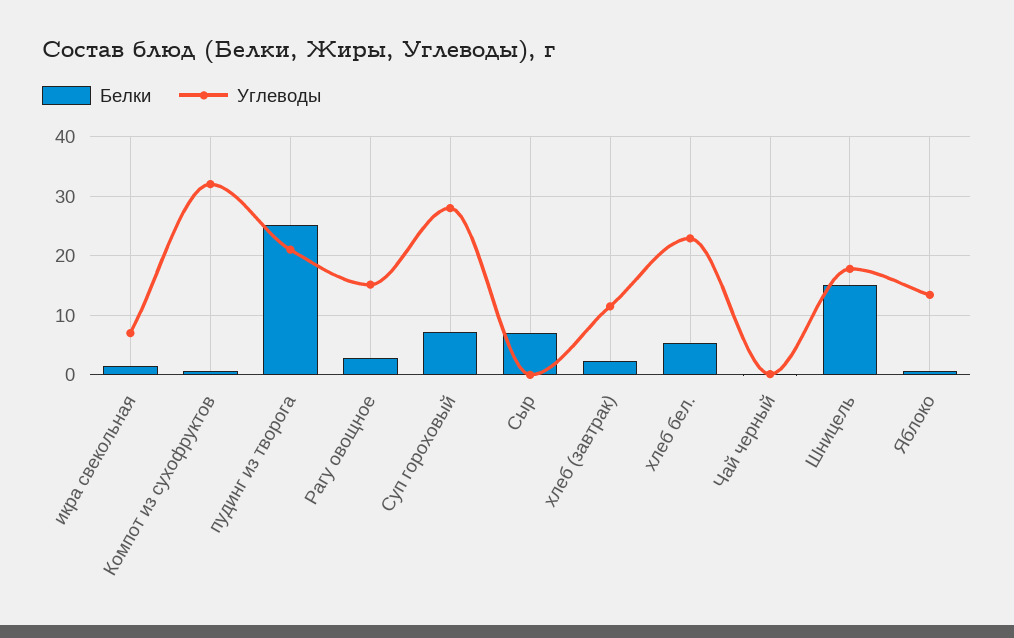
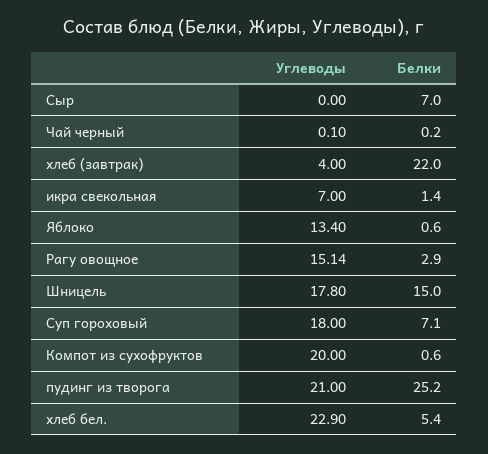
  {
    "Белки": {
      "икра свекольная": 1.4,
      "Компот из сухофруктов": 0.6,
      "пудинг из творога": 25.2,
      "Рагу овощное": 2.9,
      "Суп гороховый": 7.1,
      "Сыр": 7,
-     "хлеб (завтрак)": 2,
+     "хлеб (завтрак)": 22,
      "хлеб бел.": 5.4,
      "Чай черный": 0.2,
      "Шницель": 15,
      "Яблоко": 0.6
    },
    "Углеводы": {
      "икра свекольная": 7,
-     "Компот из сухофруктов": 32,
+     "Компот из сухофруктов": 20,
      "пудинг из творога": 21,
      "Рагу овощное": 15.14,
-     "Суп гороховый": 28,
+     "Суп гороховый": 18,
      "Сыр": 0,
-     "хлеб (завтрак)": 12,
+     "хлеб (завтрак)": 4,
      "хлеб бел.": 22.9,
      "Чай черный": 0.1,
      "Шницель": 17.8,
      "Яблоко": 13.4
    }
  }

